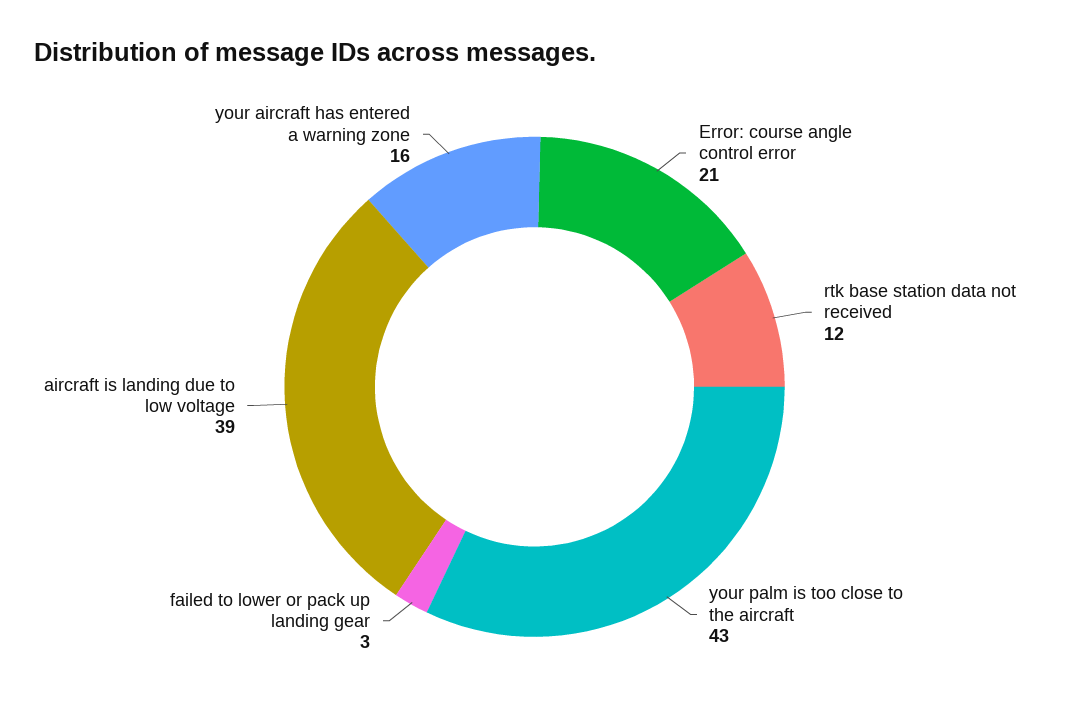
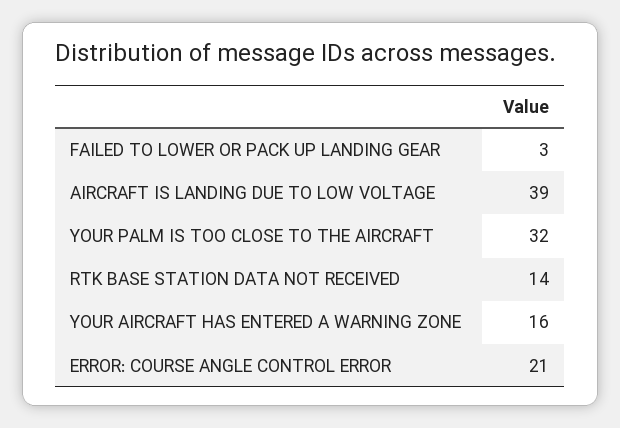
  {
    "Error: course angle control error": 21,
-   "rtk base station data not received": 12,
+   "rtk base station data not received": 14,
-   "your palm is too close to the aircraft": 43,
+   "your palm is too close to the aircraft": 32,
    "failed to lower or pack up landing gear": 3,
    "aircraft is landing due to low voltage": 39,
    "your aircraft has entered a warning zone": 16
  }

